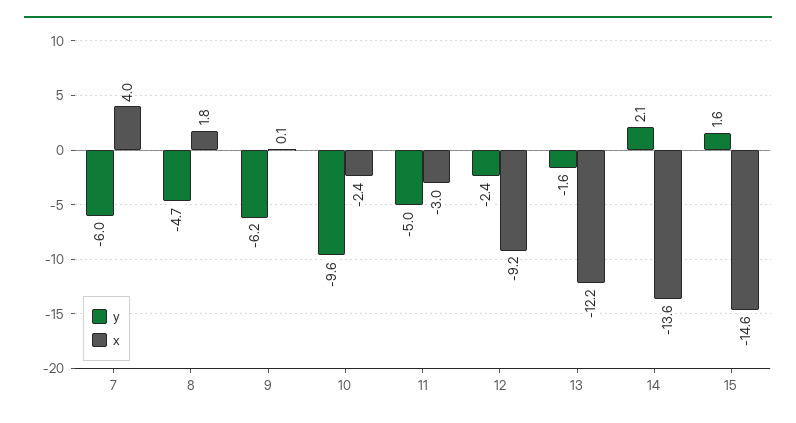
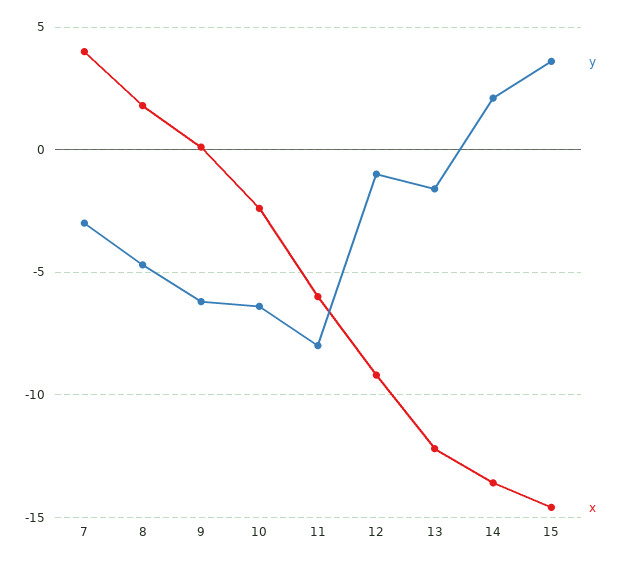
  {
    "y": {
-     "7": -6,
+     "7": -3,
      "8": -4.7,
      "9": -6.2,
-     "10": -9.6,
+     "10": -6.5,
-     "11": -5,
+     "11": -8,
-     "12": -2.4,
+     "12": -1,
      "13": -1.6,
      "14": 2.1,
-     "15": 1.6
+     "15": 3.5
    },
    "x": {
      "7": 4,
      "8": 1.8,
      "9": 0.1,
      "10": -2.4,
-     "11": -3,
+     "11": -6,
      "12": -9.2,
      "13": -12.2,
      "14": -13.6,
      "15": -14.6
    }
  }

